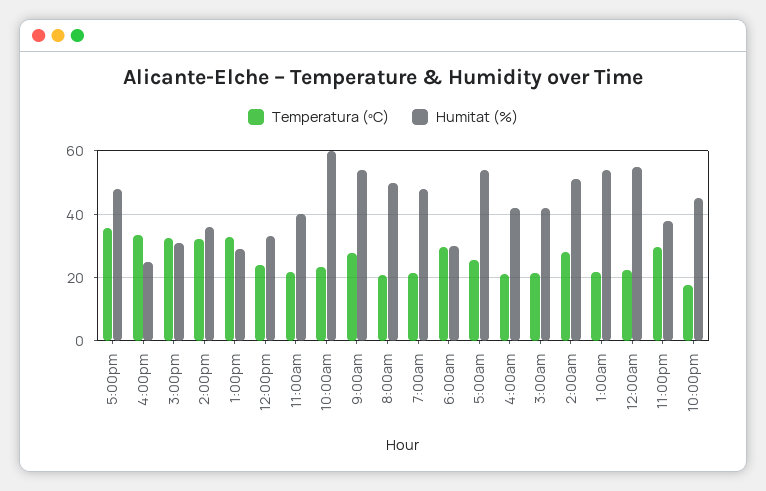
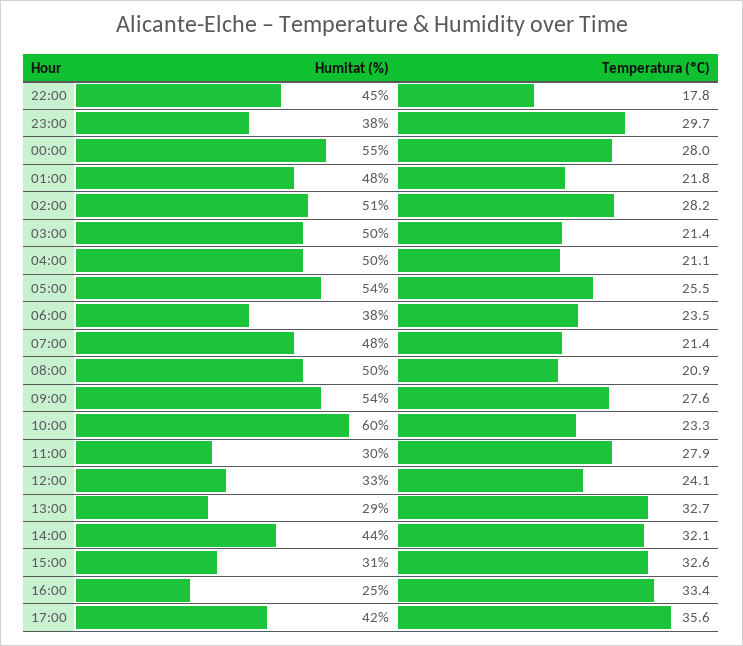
  {
    "Temperatura (ºC)": {
      "5:00pm": 35.6,
      "4:00pm": 33.4,
      "3:00pm": 32.6,
      "2:00pm": 32.1,
      "1:00pm": 32.7,
      "12:00pm": 24.1,
-     "11:00am": 22,
+     "11:00am": 27.9,
      "10:00am": 23.3,
      "9:00am": 27.6,
      "8:00am": 20.9,
      "7:00am": 21.4,
-     "6:00am": 30,
+     "6:00am": 23.5,
      "5:00am": 25.5,
      "4:00am": 21.1,
      "3:00am": 21.4,
      "2:00am": 28.2,
      "1:00am": 21.8,
-     "12:00am": 22,
+     "12:00am": 28,
      "11:00pm": 29.7,
      "10:00pm": 17.8
    },
    "Humitat (%)": {
-     "5:00pm": 48,
+     "5:00pm": 42,
      "4:00pm": 25,
      "3:00pm": 31,
-     "2:00pm": 36,
+     "2:00pm": 44,
      "1:00pm": 29,
      "12:00pm": 33,
-     "11:00am": 40,
+     "11:00am": 30,
      "10:00am": 60,
      "9:00am": 54,
      "8:00am": 50,
      "7:00am": 48,
-     "6:00am": 30,
+     "6:00am": 38,
      "5:00am": 54,
-     "4:00am": 42,
+     "4:00am": 50,
-     "3:00am": 42,
+     "3:00am": 50,
      "2:00am": 51,
-     "1:00am": 54,
+     "1:00am": 48,
      "12:00am": 55,
      "11:00pm": 38,
      "10:00pm": 45
    }
  }

